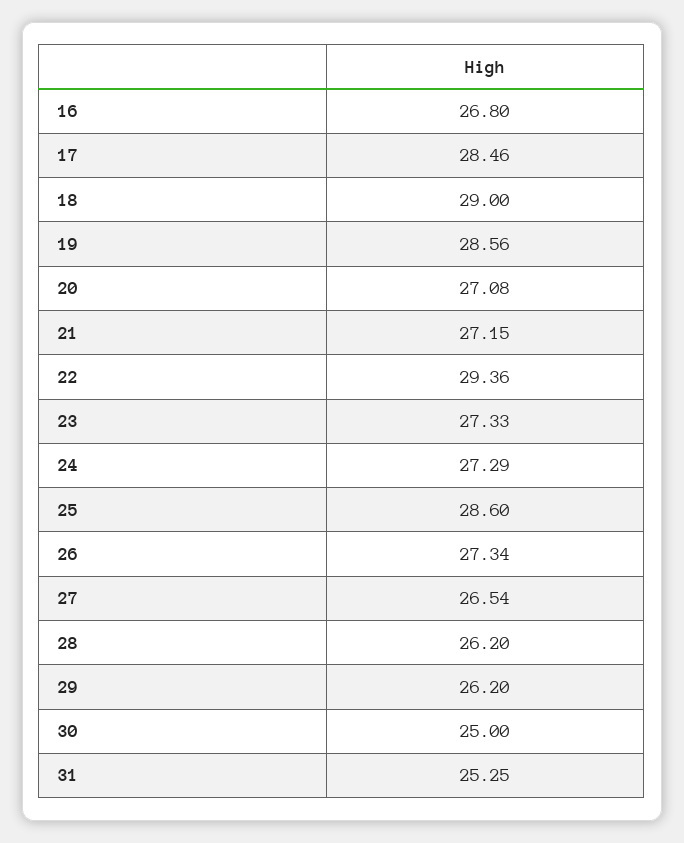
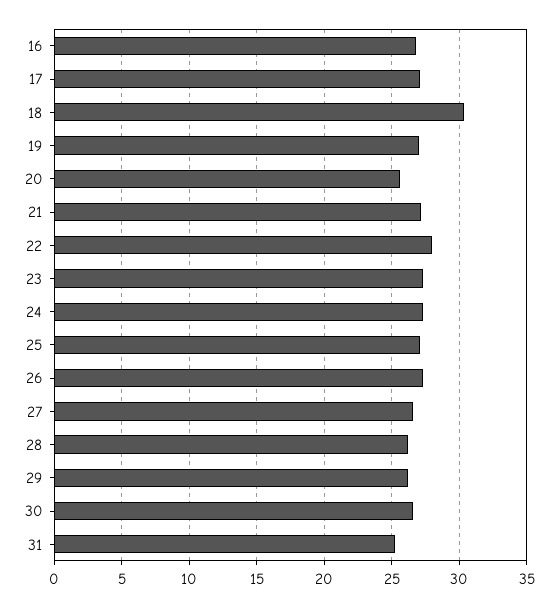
  {
    "16": 26.8,
-   "17": 28.46,
+   "17": 27,
-   "18": 29,
+   "18": 30.5,
-   "19": 28.56,
+   "19": 27,
-   "20": 27.08,
+   "20": 25.5,
    "21": 27.15,
-   "22": 29.36,
+   "22": 28,
    "23": 27.33,
    "24": 27.29,
-   "25": 28.6,
+   "25": 27,
    "26": 27.34,
    "27": 26.54,
    "28": 26.2,
    "29": 26.2,
-   "30": 25,
+   "30": 26.5,
    "31": 25.25
  }

